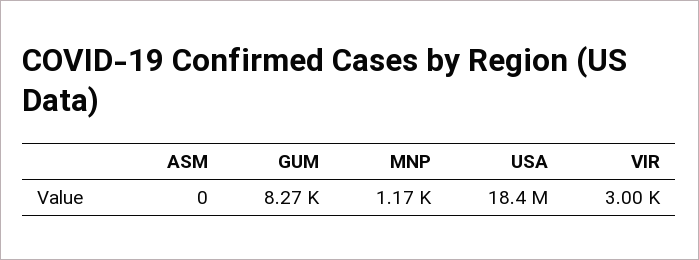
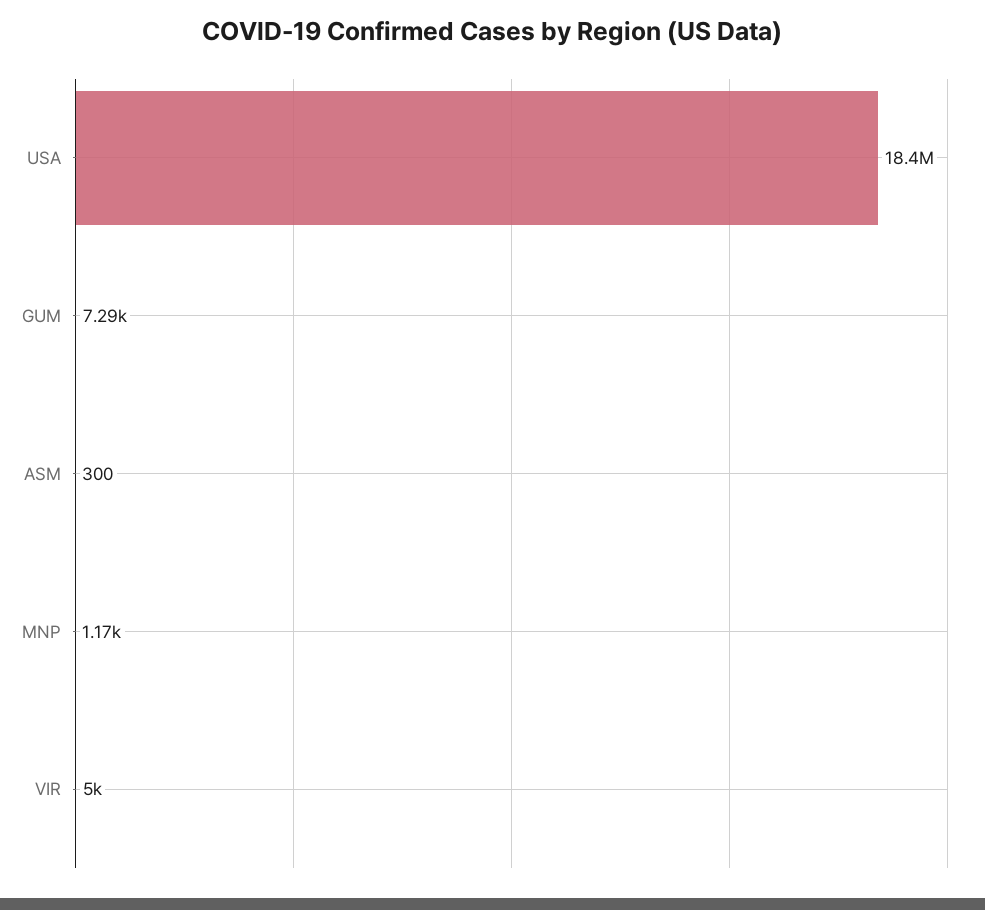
  {
-   "ASM": 0,
+   "ASM": 300,
-   "GUM": 8270,
+   "GUM": 7290,
    "MNP": 1170,
    "USA": 18400000,
-   "VIR": 3000
+   "VIR": 5000
  }

